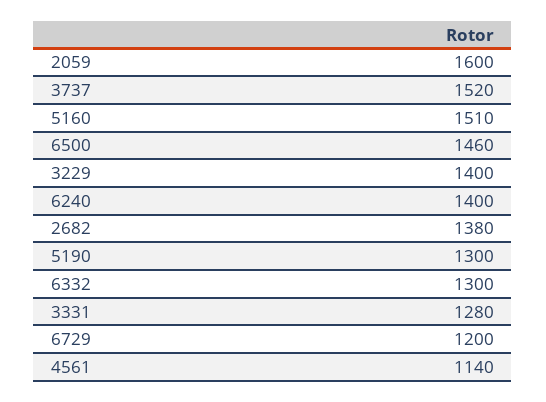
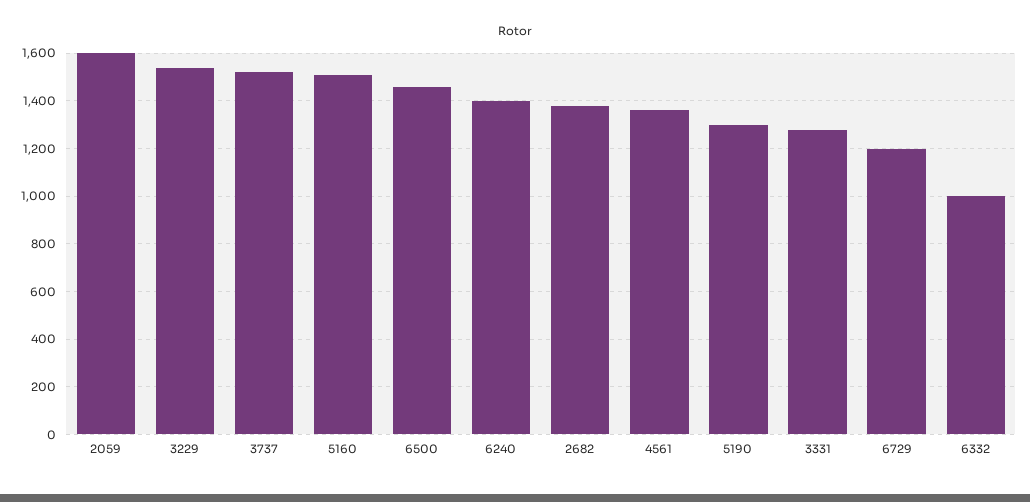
  {
    "2059": 1600,
    "3737": 1520,
    "5160": 1510,
    "6500": 1460,
-   "3229": 1400,
+   "3229": 1550,
    "6240": 1400,
    "2682": 1380,
    "5190": 1300,
-   "6332": 1300,
+   "6332": 1000,
    "3331": 1280,
    "6729": 1200,
-   "4561": 1140
+   "4561": 1350
  }

